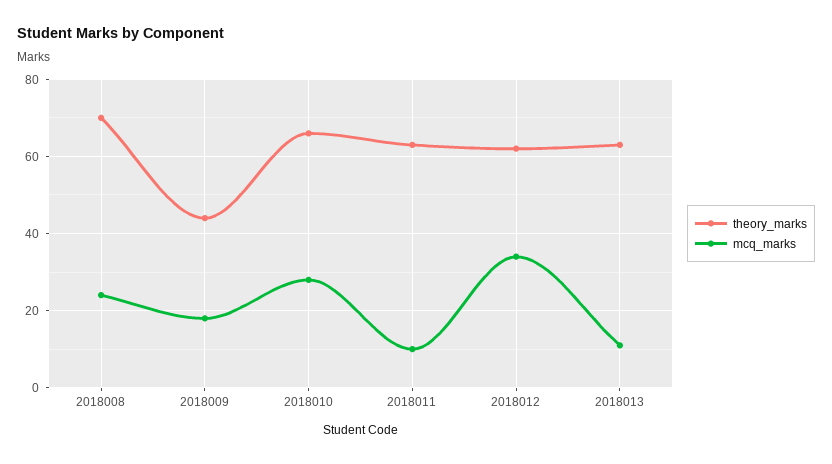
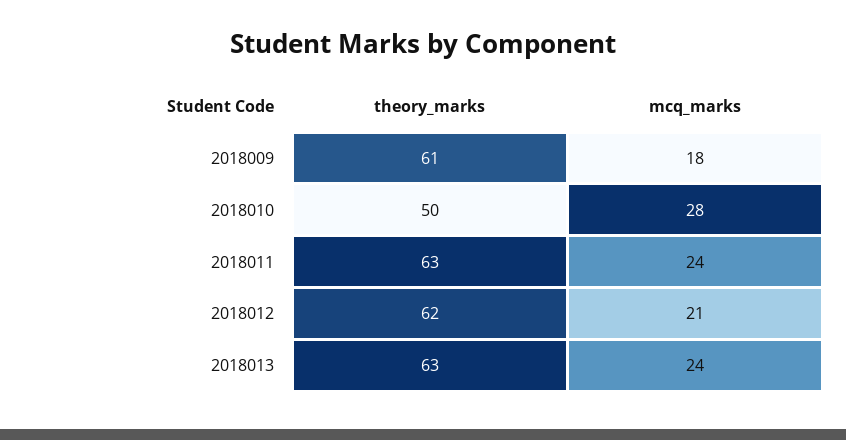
  {
    "theory_marks": {
-     "2018008": 70,
-     "2018009": 45,
+     "2018009": 61,
-     "2018010": 65,
+     "2018010": 50,
      "2018011": 63,
      "2018012": 62,
      "2018013": 63
    },
    "mcq_marks": {
-     "2018008": 25,
      "2018009": 18,
      "2018010": 28,
-     "2018011": 10,
+     "2018011": 24,
-     "2018012": 35,
+     "2018012": 21,
-     "2018013": 10
+     "2018013": 24
    }
  }

